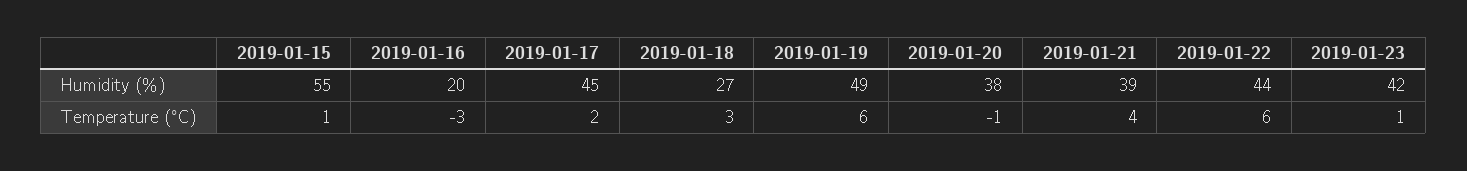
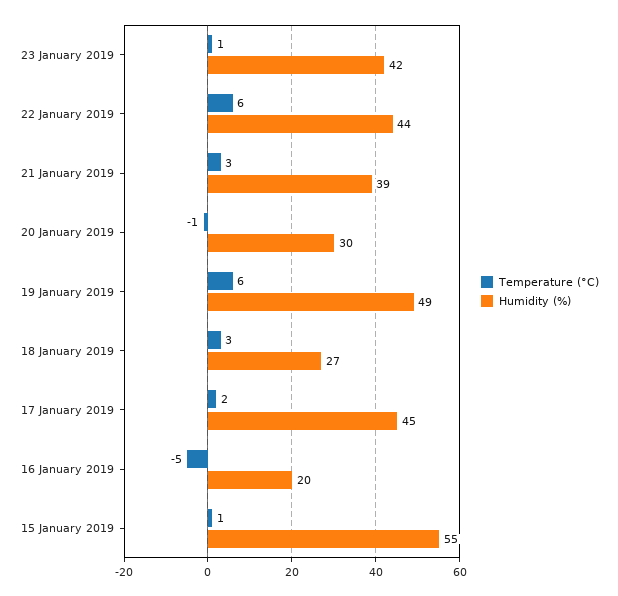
  {
    "Humidity (%)": {
      "2019-01-15": 55,
      "2019-01-16": 20,
      "2019-01-17": 45,
      "2019-01-18": 27,
      "2019-01-19": 49,
-     "2019-01-20": 38,
+     "2019-01-20": 30,
      "2019-01-21": 39,
      "2019-01-22": 44,
      "2019-01-23": 42
    },
    "Temperature (°C)": {
      "2019-01-15": 1,
-     "2019-01-16": -3,
+     "2019-01-16": -5,
      "2019-01-17": 2,
      "2019-01-18": 3,
      "2019-01-19": 6,
      "2019-01-20": -1,
-     "2019-01-21": 4,
+     "2019-01-21": 3,
      "2019-01-22": 6,
      "2019-01-23": 1
    }
  }

